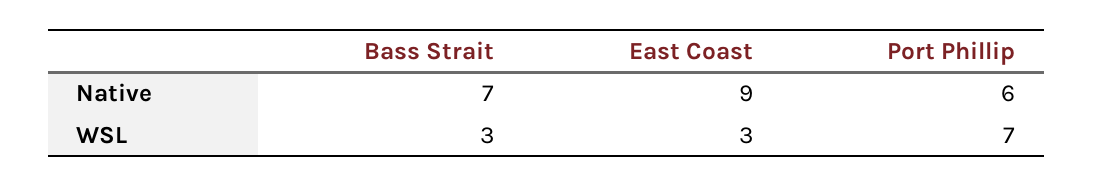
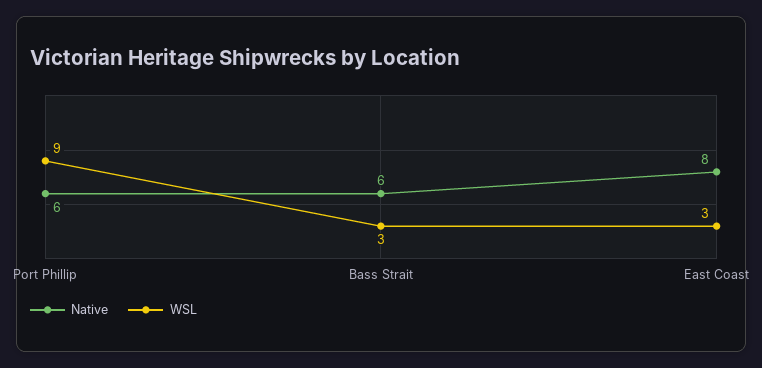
  {
    "Native": {
-     "Bass Strait": 7,
+     "Bass Strait": 6,
-     "East Coast": 9,
+     "East Coast": 8,
      "Port Phillip": 6
    },
    "WSL": {
      "Bass Strait": 3,
      "East Coast": 3,
-     "Port Phillip": 7
+     "Port Phillip": 9
    }
  }

